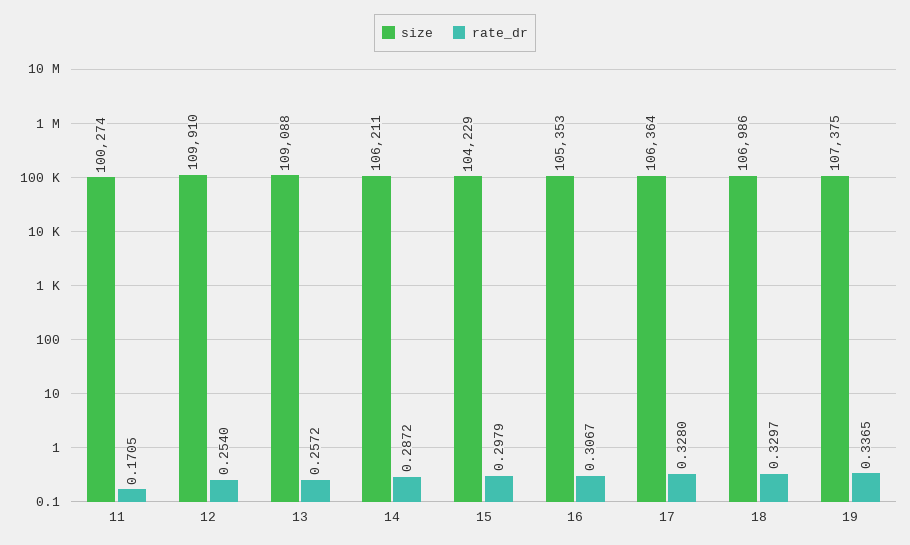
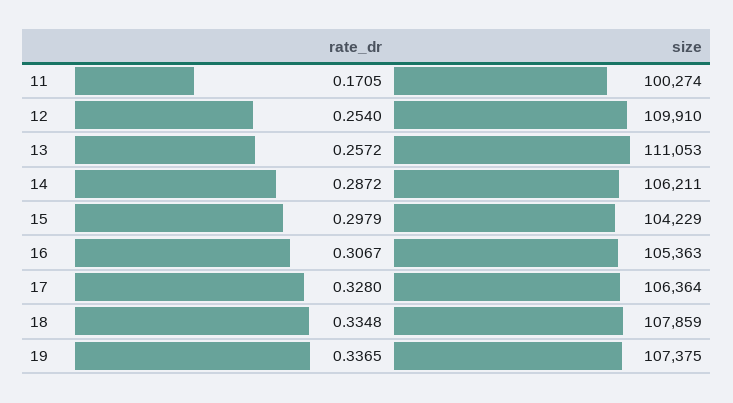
  {
    "size": {
      "11": 100274,
      "12": 109910,
-     "13": 109088,
+     "13": 111053,
      "14": 106211,
      "15": 104229,
-     "16": 105353,
+     "16": 105363,
      "17": 106364,
-     "18": 106986,
+     "18": 107859,
      "19": 107375
    },
    "rate_dr": {
      "11": 0.1705,
      "12": 0.254,
      "13": 0.2572,
      "14": 0.2872,
      "15": 0.2979,
      "16": 0.3067,
      "17": 0.328,
-     "18": 0.3297,
+     "18": 0.3348,
      "19": 0.3365
    }
  }

